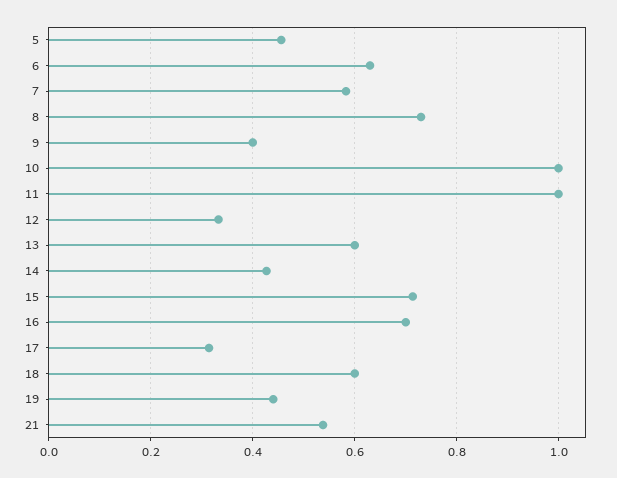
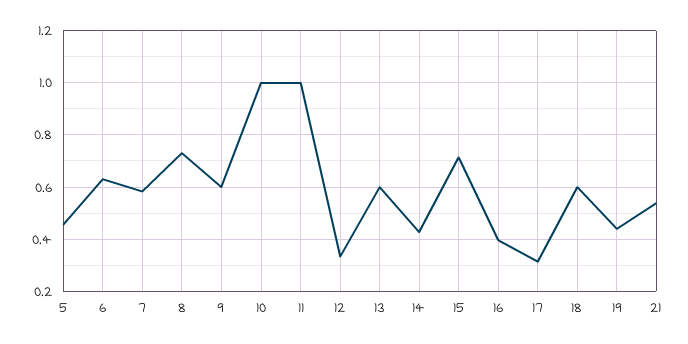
  {
    "5": 0.46,
    "6": 0.64,
    "7": 0.58,
    "8": 0.74,
-   "9": 0.4,
+   "9": 0.6,
    "10": 1,
    "11": 1,
    "12": 0.34,
    "13": 0.6,
    "14": 0.42,
    "15": 0.72,
-   "16": 0.7,
+   "16": 0.4,
    "17": 0.32,
    "18": 0.6,
    "19": 0.44,
    "21": 0.54
  }

